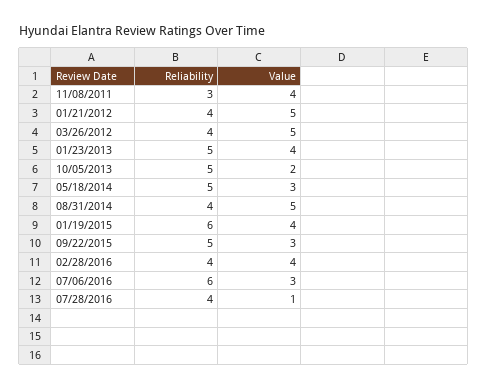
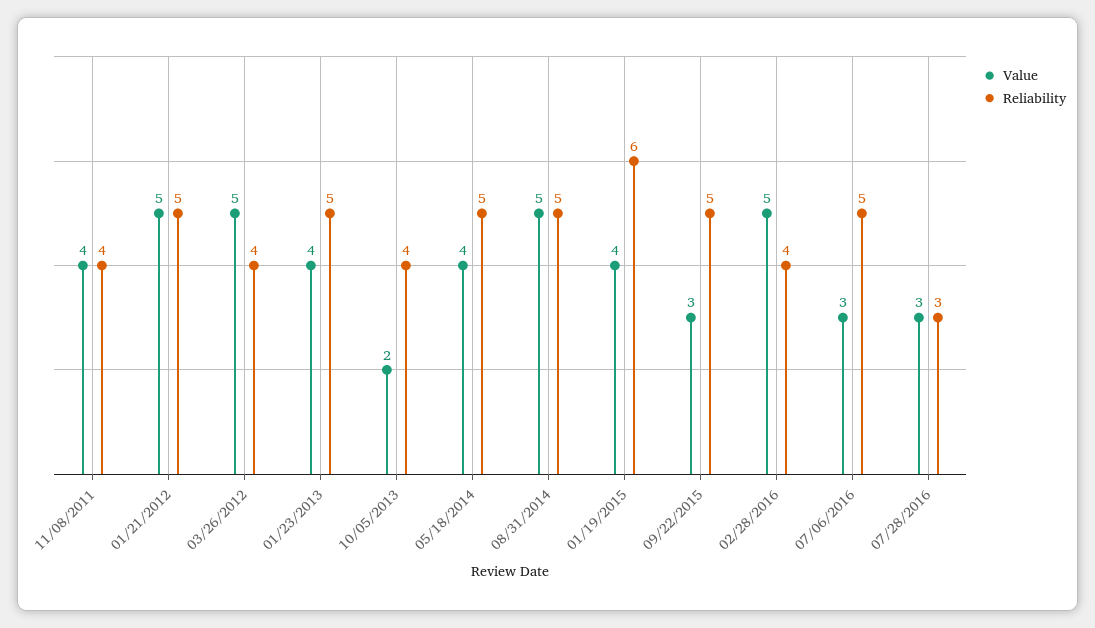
  {
    "Reliability": {
-     "11/08/2011": 3,
+     "11/08/2011": 4,
-     "01/21/2012": 4,
+     "01/21/2012": 5,
      "03/26/2012": 4,
      "01/23/2013": 5,
-     "10/05/2013": 5,
+     "10/05/2013": 4,
      "05/18/2014": 5,
-     "08/31/2014": 4,
+     "08/31/2014": 5,
      "01/19/2015": 6,
      "09/22/2015": 5,
      "02/28/2016": 4,
-     "07/06/2016": 6,
+     "07/06/2016": 5,
-     "07/28/2016": 4
+     "07/28/2016": 3
    },
    "Value": {
      "11/08/2011": 4,
      "01/21/2012": 5,
      "03/26/2012": 5,
      "01/23/2013": 4,
      "10/05/2013": 2,
-     "05/18/2014": 3,
+     "05/18/2014": 4,
      "08/31/2014": 5,
      "01/19/2015": 4,
      "09/22/2015": 3,
-     "02/28/2016": 4,
+     "02/28/2016": 5,
      "07/06/2016": 3,
-     "07/28/2016": 1
+     "07/28/2016": 3
    }
  }

